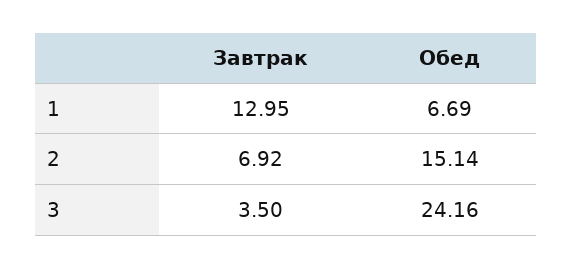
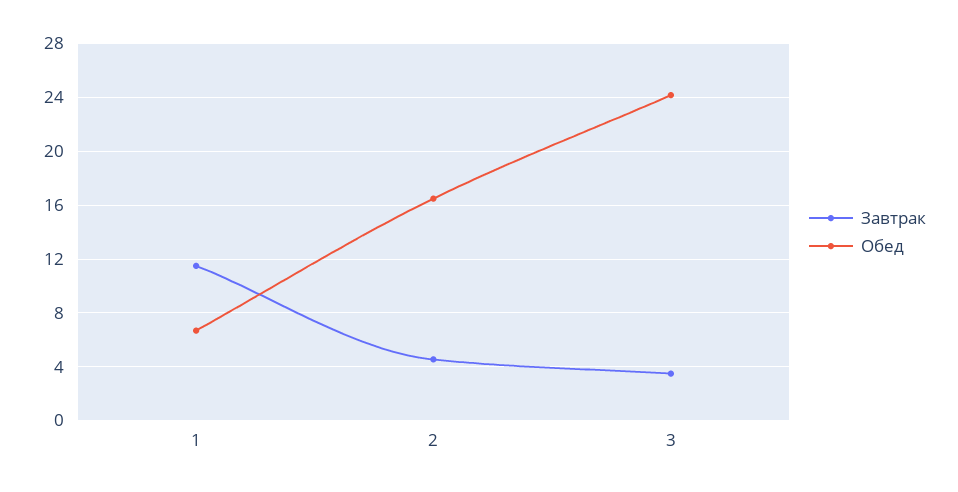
  {
    "Завтрак": {
-     "1": 12.95,
+     "1": 11.5,
-     "2": 6.92,
+     "2": 4.5,
      "3": 3.5
    },
    "Обед": {
      "1": 6.69,
-     "2": 15.14,
+     "2": 16.5,
      "3": 24.16
    }
  }

